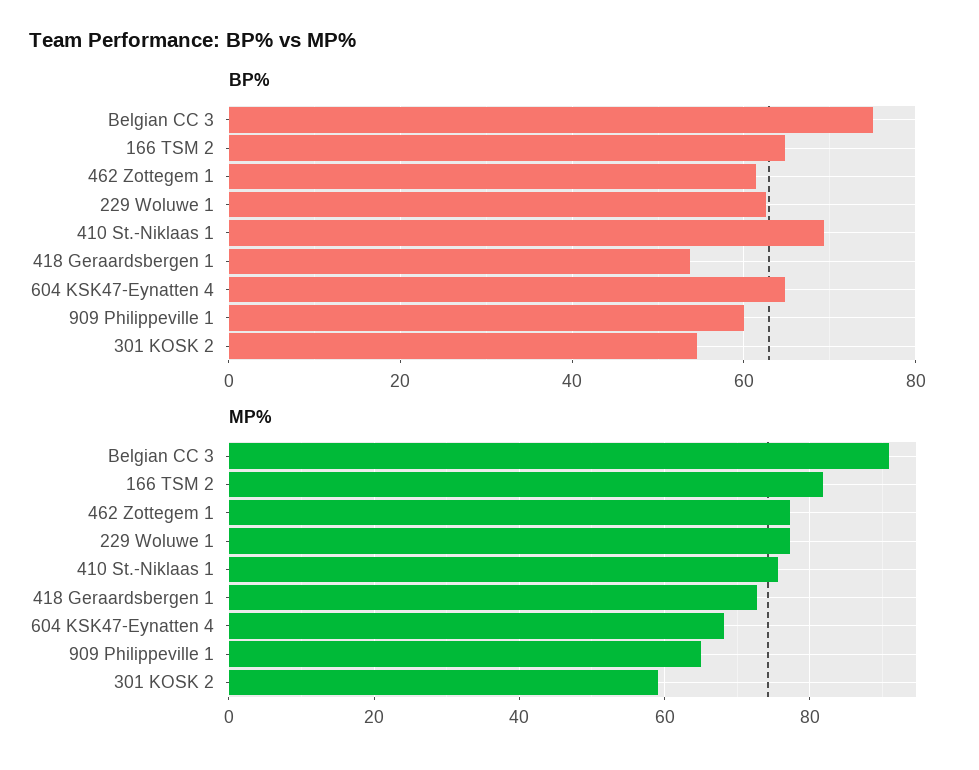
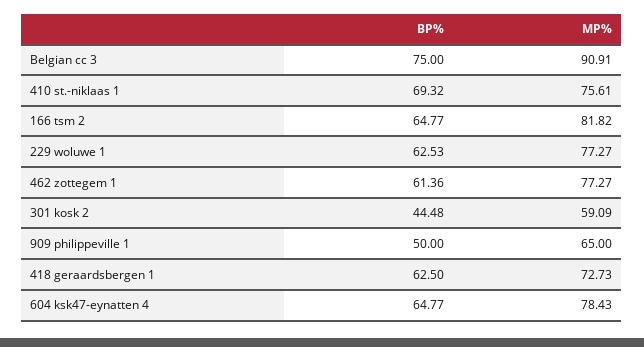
  {
    "BP%": {
      "Belgian CC 3": 75,
      "166 TSM 2": 64.77,
      "462 Zottegem 1": 61.36,
      "229 Woluwe 1": 62.53,
      "410 St.-Niklaas 1": 69.32,
-     "418 Geraardsbergen 1": 54,
+     "418 Geraardsbergen 1": 62.5,
      "604 KSK47-Eynatten 4": 64.77,
-     "909 Philippeville 1": 60,
+     "909 Philippeville 1": 50,
-     "301 KOSK 2": 54
+     "301 KOSK 2": 44.48
    },
    "MP%": {
      "Belgian CC 3": 90.91,
      "166 TSM 2": 81.82,
      "462 Zottegem 1": 77.27,
      "229 Woluwe 1": 77.27,
      "410 St.-Niklaas 1": 75.61,
      "418 Geraardsbergen 1": 72.73,
-     "604 KSK47-Eynatten 4": 68,
+     "604 KSK47-Eynatten 4": 78.43,
      "909 Philippeville 1": 65,
      "301 KOSK 2": 59.09
    }
  }

